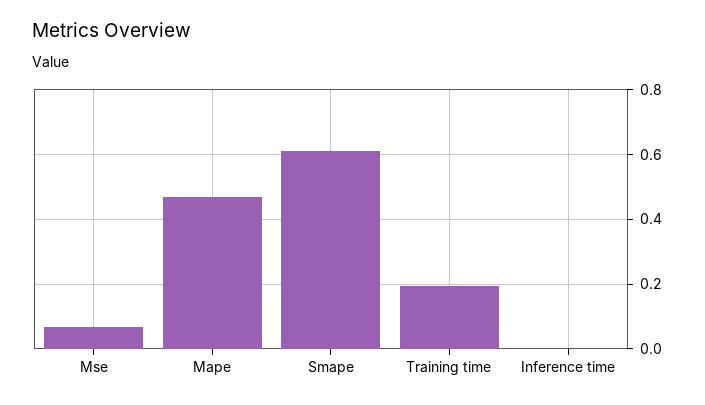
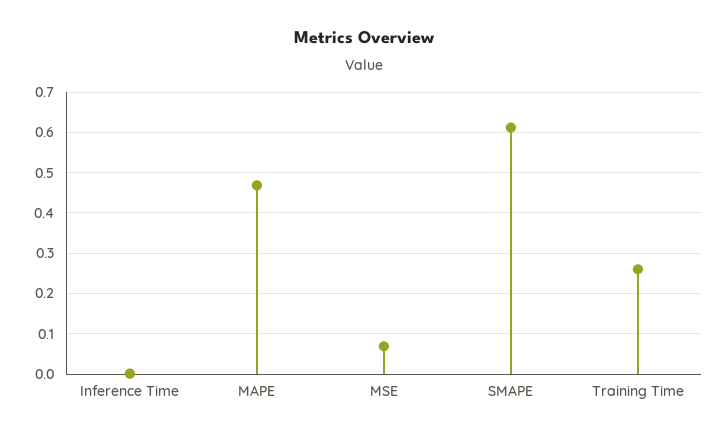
  {
    "Mse": 0.06,
    "Mape": 0.46,
    "Smape": 0.62,
-   "Training time": 0.2,
+   "Training time": 0.26,
    "Inference time": 0
  }

